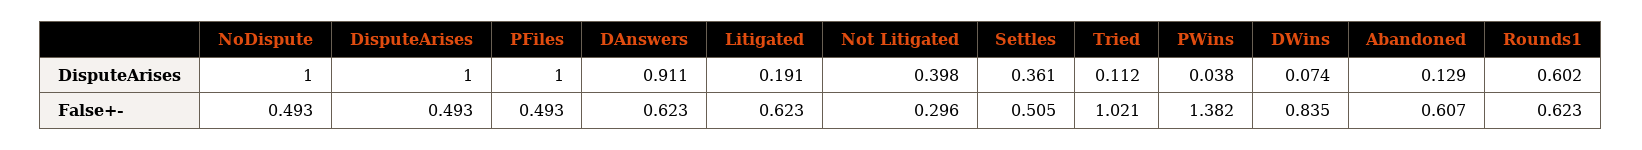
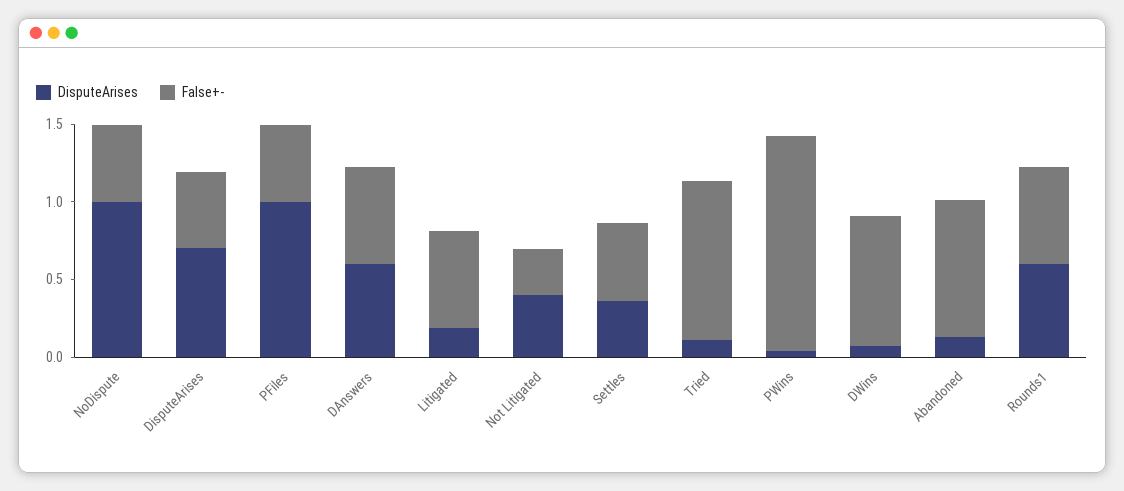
  {
    "DisputeArises": {
      "NoDispute": 1,
-     "DisputeArises": 1,
+     "DisputeArises": 0.7,
      "PFiles": 1,
-     "DAnswers": 0.911,
+     "DAnswers": 0.6,
      "Litigated": 0.191,
      "Not Litigated": 0.398,
      "Settles": 0.361,
      "Tried": 0.112,
      "PWins": 0.038,
      "DWins": 0.074,
      "Abandoned": 0.129,
      "Rounds1": 0.602
    },
    "False+-": {
      "NoDispute": 0.493,
      "DisputeArises": 0.493,
      "PFiles": 0.493,
      "DAnswers": 0.623,
      "Litigated": 0.623,
      "Not Litigated": 0.296,
      "Settles": 0.505,
      "Tried": 1.021,
      "PWins": 1.382,
      "DWins": 0.835,
-     "Abandoned": 0.607,
+     "Abandoned": 0.9,
      "Rounds1": 0.623
    }
  }

